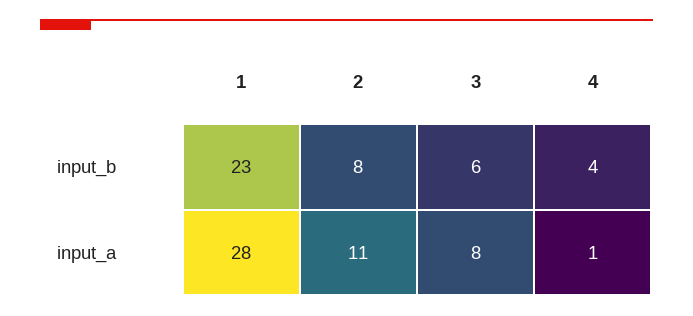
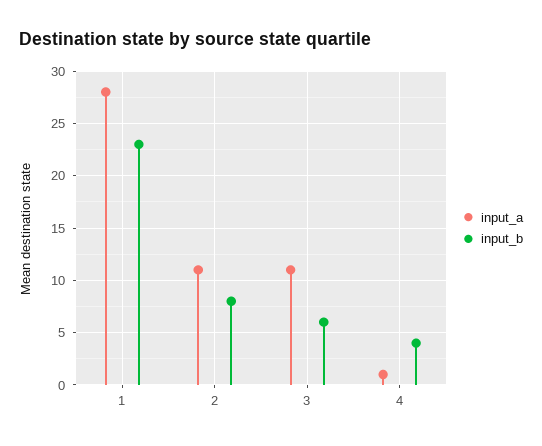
  {
    "input_b": {
      "1": 23,
      "2": 8,
      "3": 6,
      "4": 4
    },
    "input_a": {
      "1": 28,
      "2": 11,
-     "3": 8,
+     "3": 11,
      "4": 1
    }
  }

